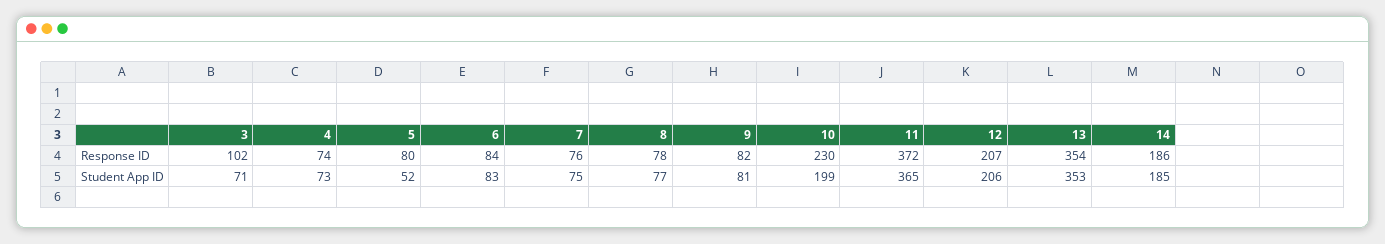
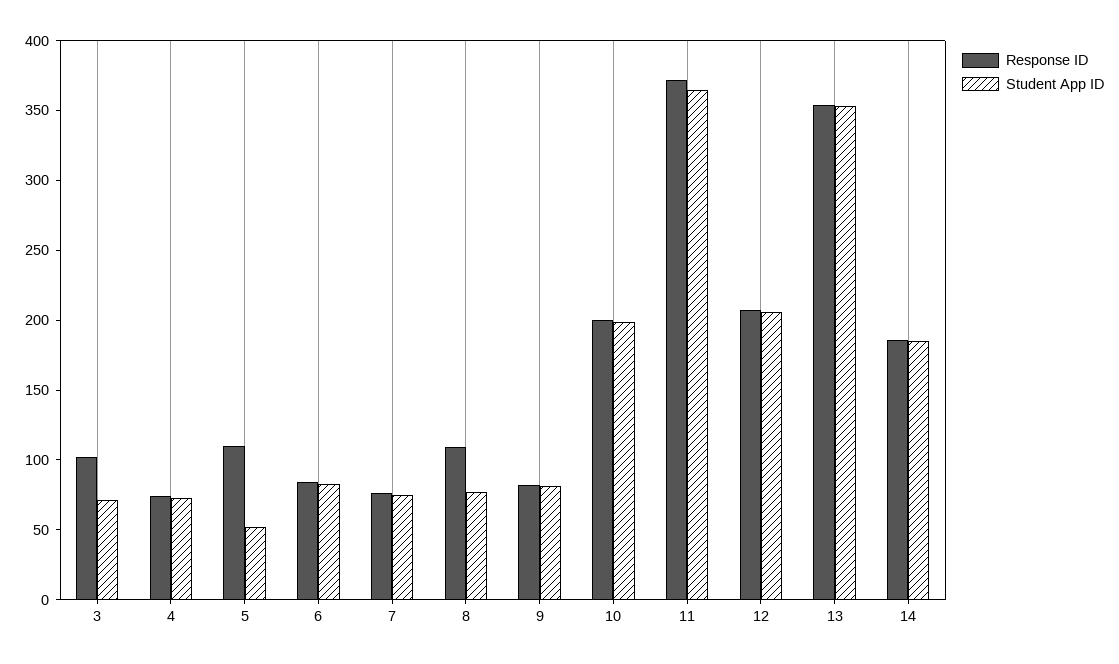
  {
    "Response ID": {
      "3": 102,
      "4": 74,
-     "5": 80,
+     "5": 110,
      "6": 84,
      "7": 76,
-     "8": 78,
+     "8": 110,
      "9": 82,
-     "10": 230,
+     "10": 200,
      "11": 372,
      "12": 207,
      "13": 354,
      "14": 186
    },
    "Student App ID": {
      "3": 71,
      "4": 73,
      "5": 52,
      "6": 83,
      "7": 75,
      "8": 77,
      "9": 81,
      "10": 199,
      "11": 365,
      "12": 206,
      "13": 353,
      "14": 185
    }
  }

